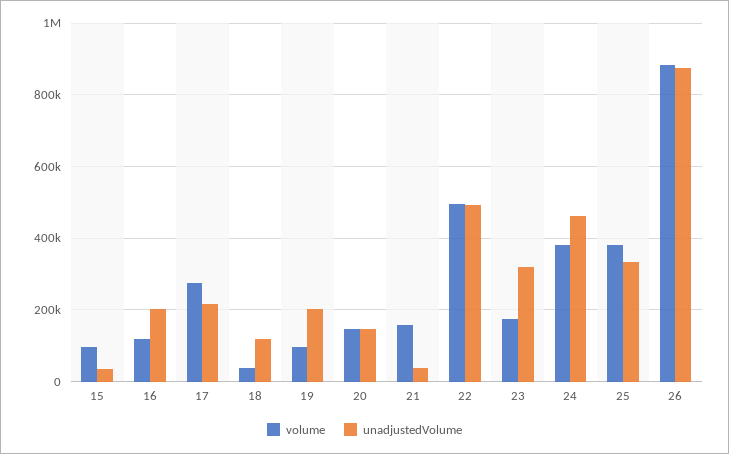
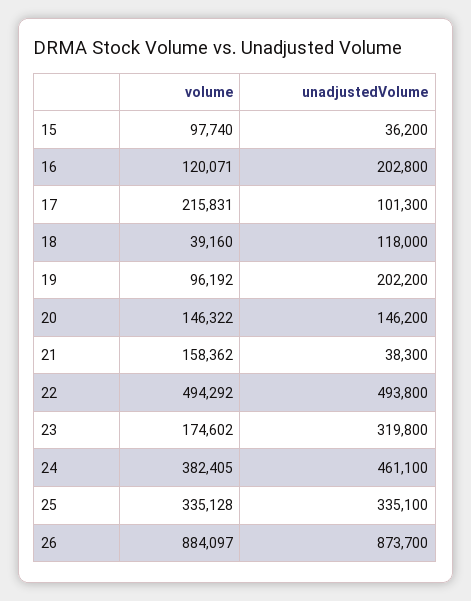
  {
    "volume": {
      "15": 97740,
      "16": 120071,
-     "17": 280000,
+     "17": 215831,
      "18": 39160,
      "19": 96192,
      "20": 146322,
      "21": 158362,
      "22": 494292,
      "23": 174602,
      "24": 382405,
-     "25": 380000,
+     "25": 335128,
      "26": 884097
    },
    "unadjustedVolume": {
      "15": 36200,
      "16": 202800,
-     "17": 220000,
+     "17": 101300,
      "18": 118000,
      "19": 202200,
      "20": 146200,
      "21": 38300,
      "22": 493800,
      "23": 319800,
      "24": 461100,
      "25": 335100,
      "26": 873700
    }
  }

